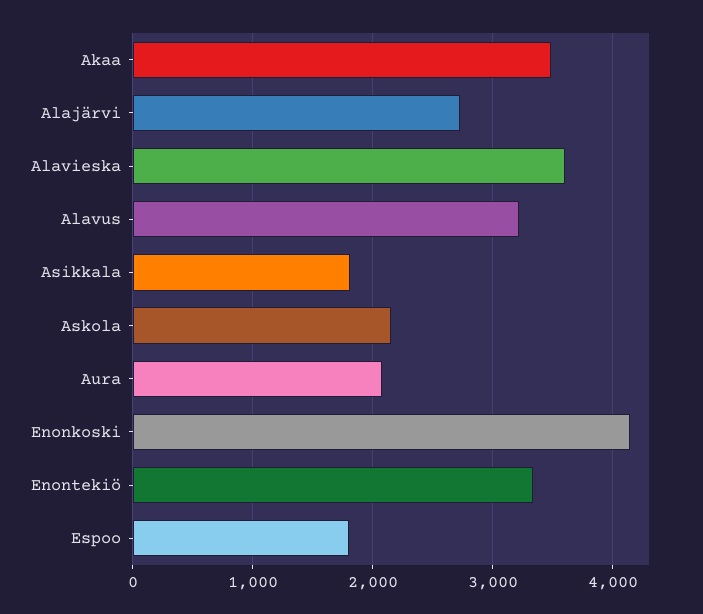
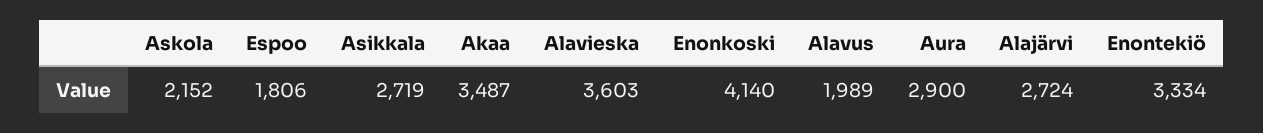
  {
    "Akaa": 3487,
    "Alajärvi": 2724,
    "Alavieska": 3603,
-   "Alavus": 3200,
+   "Alavus": 1989,
-   "Asikkala": 1800,
+   "Asikkala": 2719,
    "Askola": 2152,
-   "Aura": 2100,
+   "Aura": 2900,
    "Enonkoski": 4140,
    "Enontekiö": 3334,
    "Espoo": 1806
  }

